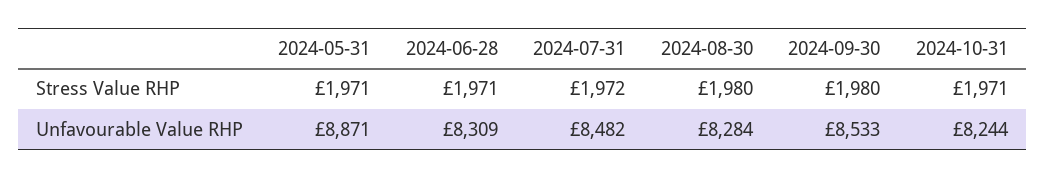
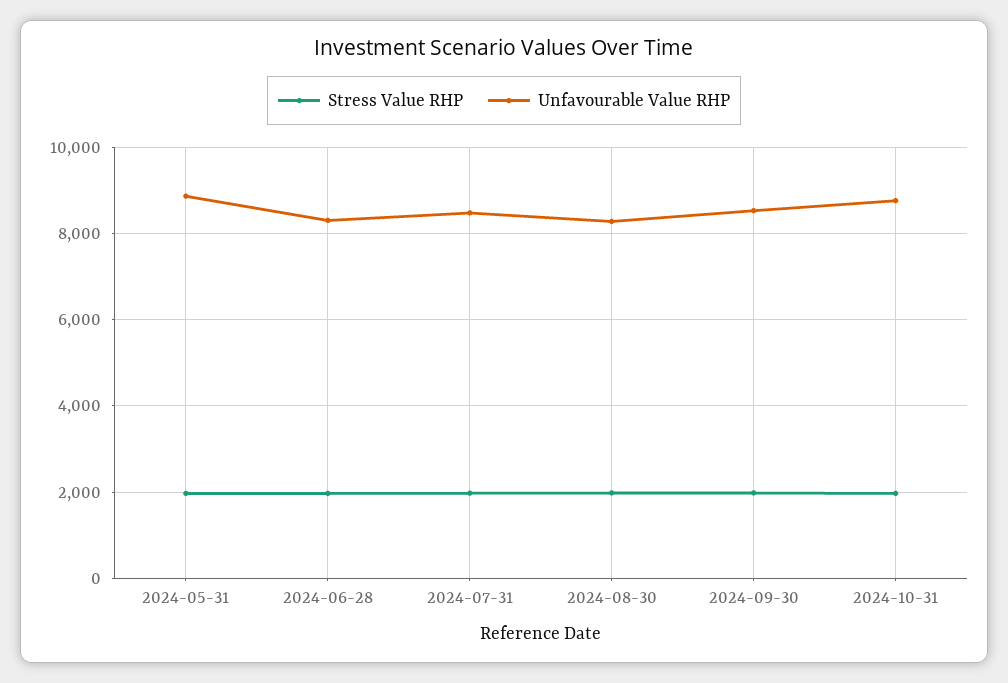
  {
    "Stress Value RHP": {
      "2024-05-31": 1971,
      "2024-06-28": 1971,
      "2024-07-31": 1972,
      "2024-08-30": 1980,
      "2024-09-30": 1980,
      "2024-10-31": 1971
    },
    "Unfavourable Value RHP": {
      "2024-05-31": 8871,
      "2024-06-28": 8309,
      "2024-07-31": 8482,
      "2024-08-30": 8284,
      "2024-09-30": 8533,
-     "2024-10-31": 8244
+     "2024-10-31": 8800
    }
  }

